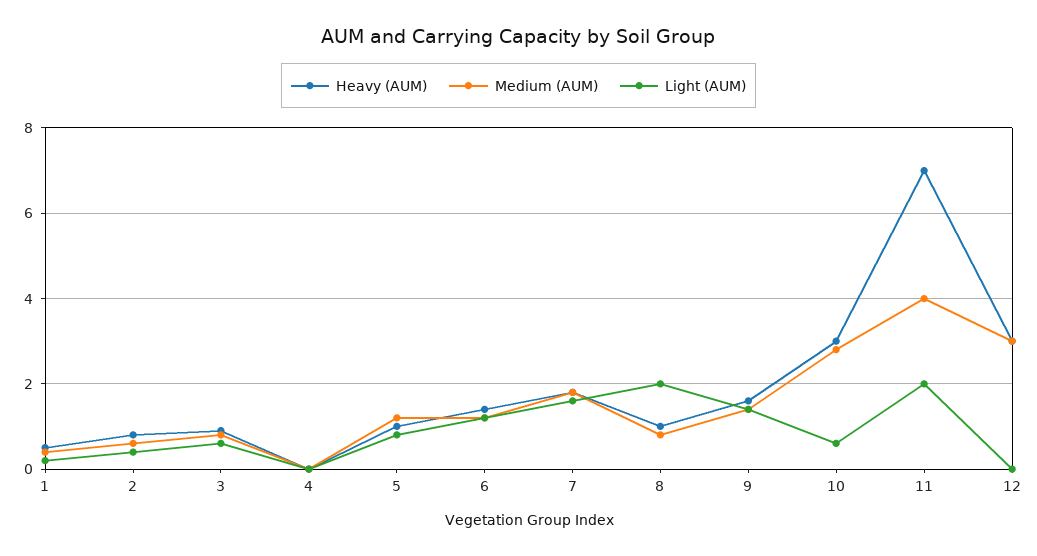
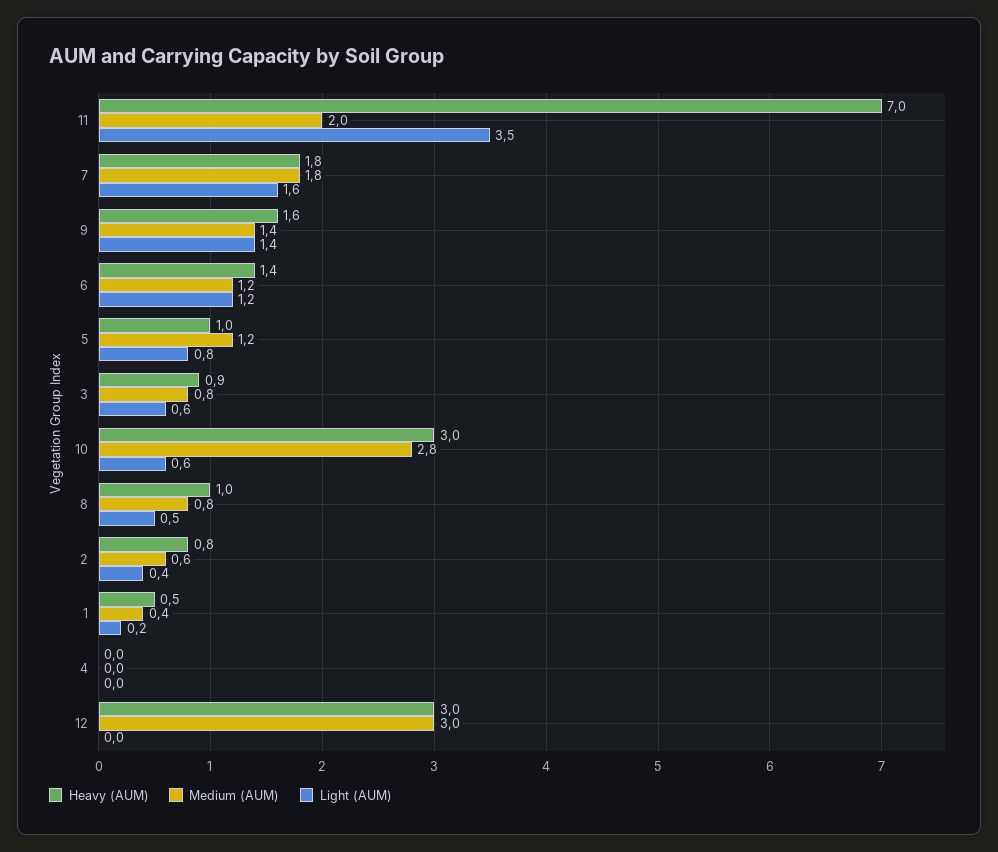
  {
    "Heavy (AUM)": {
      "1": 0.5,
      "2": 0.8,
      "3": 0.9,
      "4": 0,
      "5": 1,
      "6": 1.4,
      "7": 1.8,
      "8": 1,
      "9": 1.6,
      "10": 3,
      "11": 7,
      "12": 3
    },
    "Medium (AUM)": {
      "1": 0.4,
      "2": 0.6,
      "3": 0.8,
      "4": 0,
      "5": 1.2,
      "6": 1.2,
      "7": 1.8,
      "8": 0.8,
      "9": 1.4,
      "10": 2.8,
-     "11": 4,
+     "11": 2,
      "12": 3
    },
    "Light (AUM)": {
      "1": 0.2,
      "2": 0.4,
      "3": 0.6,
      "4": 0,
      "5": 0.8,
      "6": 1.2,
      "7": 1.6,
-     "8": 2,
+     "8": 0.5,
      "9": 1.4,
      "10": 0.6,
-     "11": 2,
+     "11": 3.5,
      "12": 0
    }
  }

